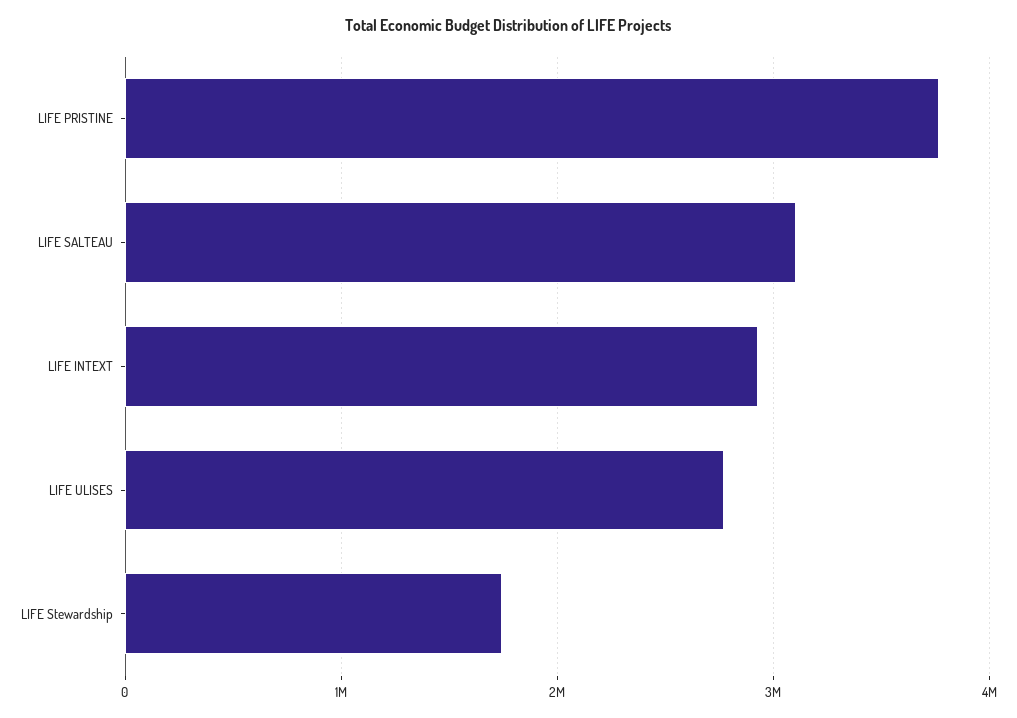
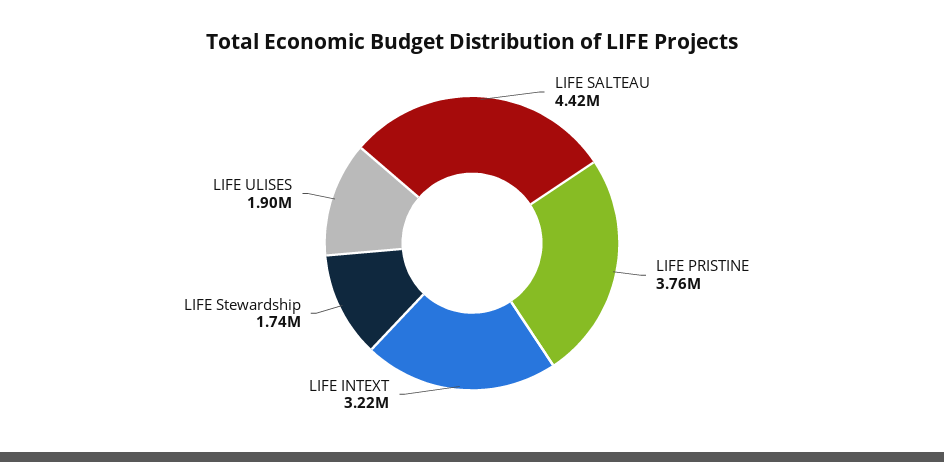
  {
    "LIFE PRISTINE": 3760000,
-   "LIFE SALTEAU": 3100000,
+   "LIFE SALTEAU": 4420000,
-   "LIFE INTEXT": 2900000,
+   "LIFE INTEXT": 3220000,
-   "LIFE ULISES": 2800000,
+   "LIFE ULISES": 1900000,
    "LIFE Stewardship": 1740000
  }

